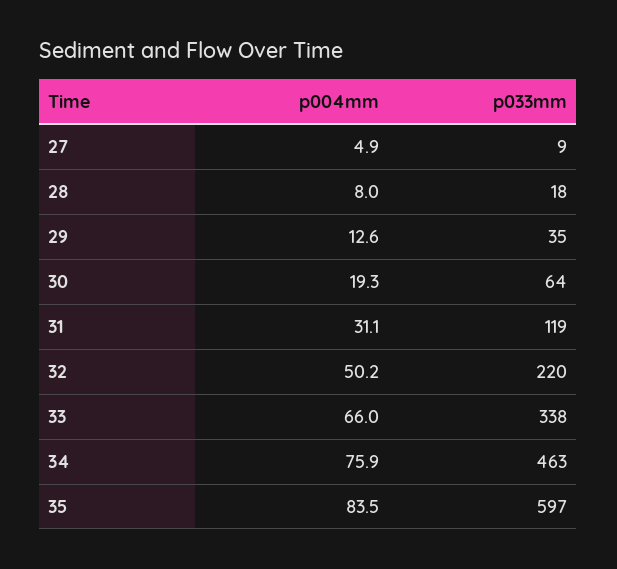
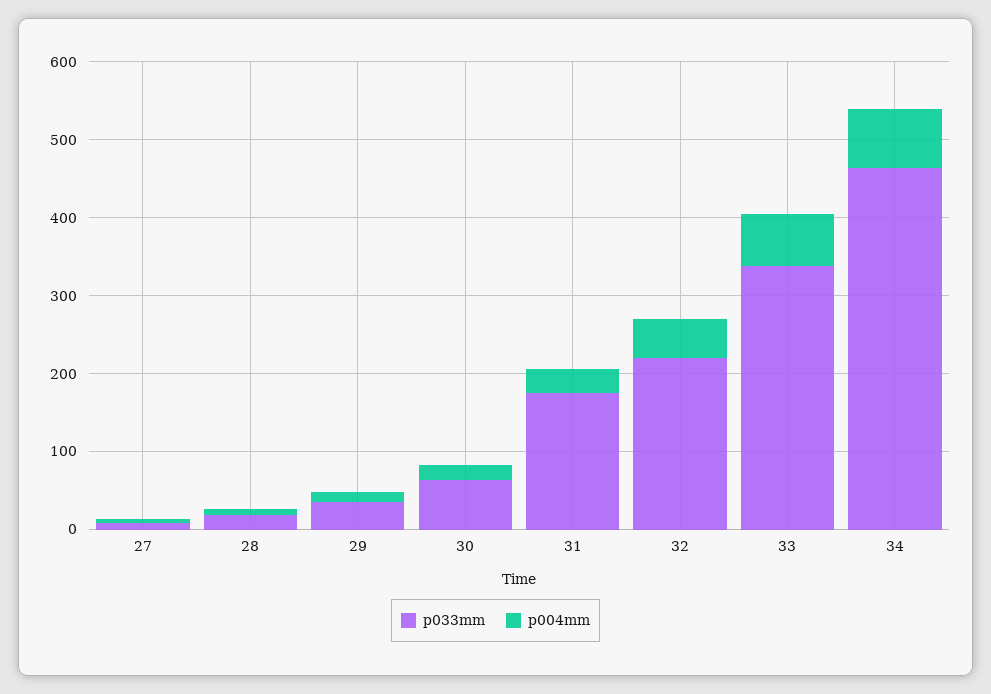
  {
    "p004mm": {
      "27": 4.9,
      "28": 8,
      "29": 12.6,
      "30": 19.3,
      "31": 31.1,
      "32": 50.2,
      "33": 66,
-     "34": 75.9,
+     "34": 75.9
-     "35": 83.5
    },
    "p033mm": {
      "27": 9,
      "28": 18,
      "29": 35,
      "30": 64,
-     "31": 119,
+     "31": 180,
      "32": 220,
      "33": 338,
-     "34": 463,
+     "34": 463
-     "35": 597
    }
  }

